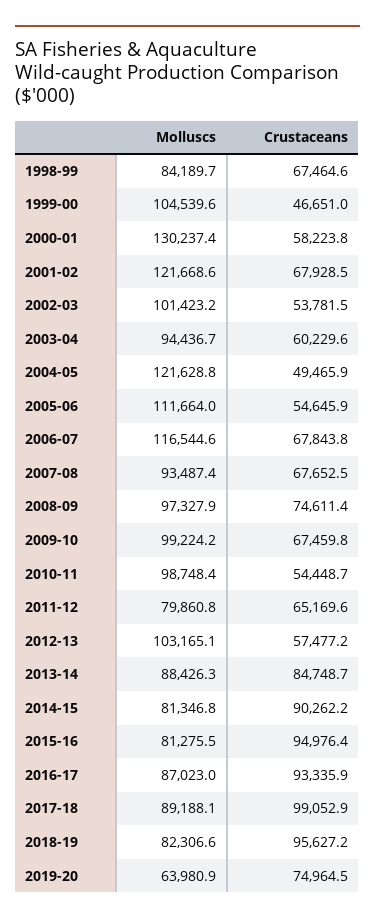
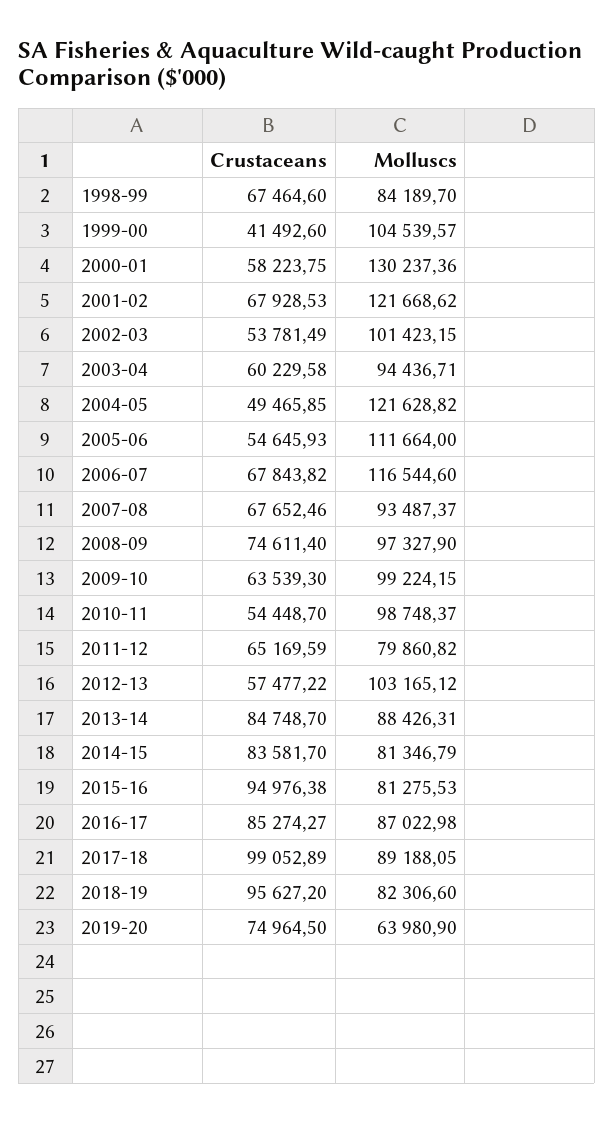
  {
    "Molluscs": {
      "1998-99": 84189.7,
      "1999-00": 104539.57,
      "2000-01": 130237.36,
      "2001-02": 121668.62,
      "2002-03": 101423.15,
      "2003-04": 94436.71,
      "2004-05": 121628.82,
      "2005-06": 111664,
      "2006-07": 116544.6,
      "2007-08": 93487.37,
      "2008-09": 97327.9,
      "2009-10": 99224.15,
      "2010-11": 98748.37,
      "2011-12": 79860.82,
      "2012-13": 103165.12,
      "2013-14": 88426.31,
      "2014-15": 81346.79,
      "2015-16": 81275.53,
      "2016-17": 87022.98,
      "2017-18": 89188.05,
      "2018-19": 82306.6,
      "2019-20": 63980.9
    },
    "Crustaceans": {
      "1998-99": 67464.6,
-     "1999-00": 46651,
+     "1999-00": 41492.6,
      "2000-01": 58223.75,
      "2001-02": 67928.53,
      "2002-03": 53781.49,
      "2003-04": 60229.58,
      "2004-05": 49465.85,
      "2005-06": 54645.93,
      "2006-07": 67843.82,
      "2007-08": 67652.46,
      "2008-09": 74611.4,
-     "2009-10": 67459.8,
+     "2009-10": 63539.3,
      "2010-11": 54448.7,
      "2011-12": 65169.59,
      "2012-13": 57477.22,
      "2013-14": 84748.7,
-     "2014-15": 90262.2,
+     "2014-15": 83581.7,
      "2015-16": 94976.38,
-     "2016-17": 93335.9,
+     "2016-17": 85274.27,
      "2017-18": 99052.89,
      "2018-19": 95627.2,
      "2019-20": 74964.5
    }
  }

